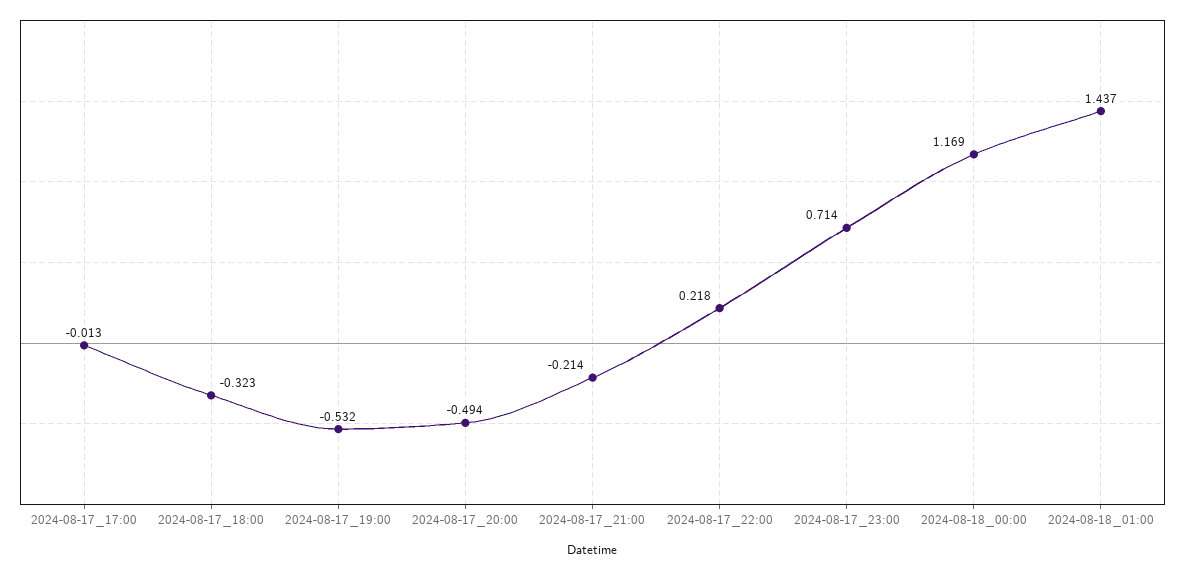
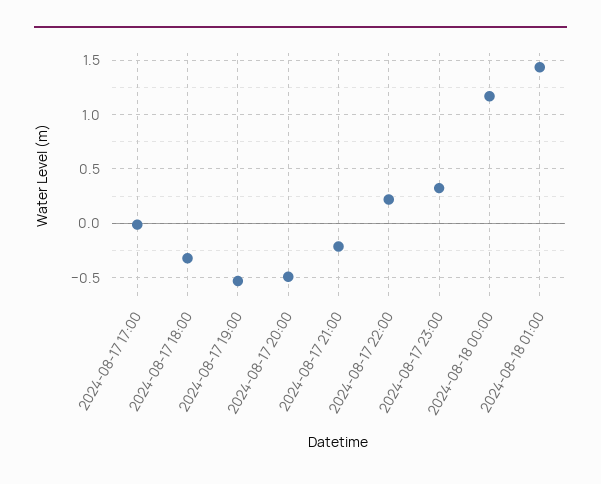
  {
    "2024-08-17_17:00": -0.013,
    "2024-08-17_18:00": -0.323,
    "2024-08-17_19:00": -0.532,
    "2024-08-17_20:00": -0.494,
    "2024-08-17_21:00": -0.214,
    "2024-08-17_22:00": 0.218,
-   "2024-08-17_23:00": 0.714,
+   "2024-08-17_23:00": 0.3,
    "2024-08-18_00:00": 1.169,
    "2024-08-18_01:00": 1.437
  }

